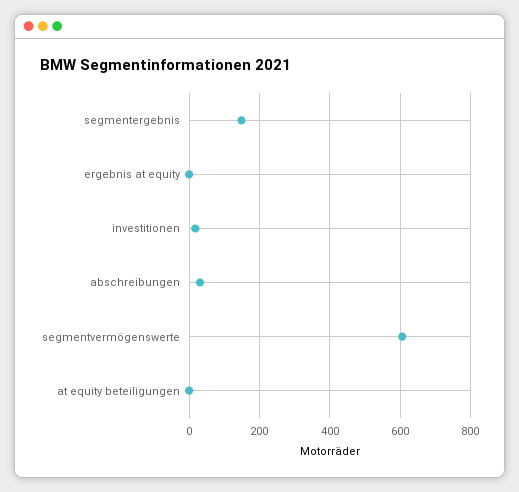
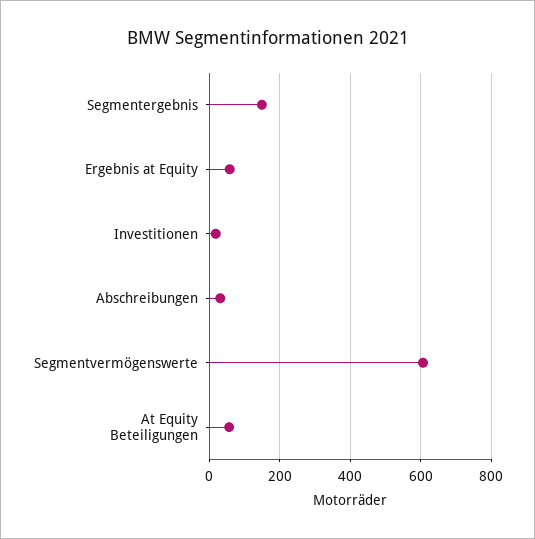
  {
    "segmentergebnis": 140,
-   "ergebnis at equity": 0,
+   "ergebnis at equity": 60,
    "investitionen": 20,
    "abschreibungen": 40,
    "segmentvermögenswerte": 600,
-   "at equity beteiligungen": 0
+   "at equity beteiligungen": 60
  }

